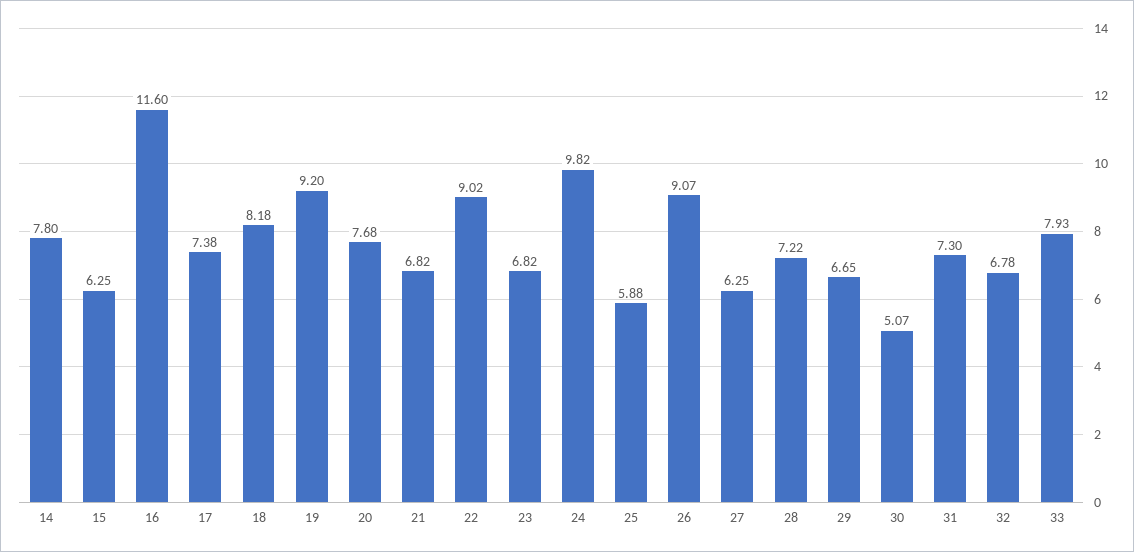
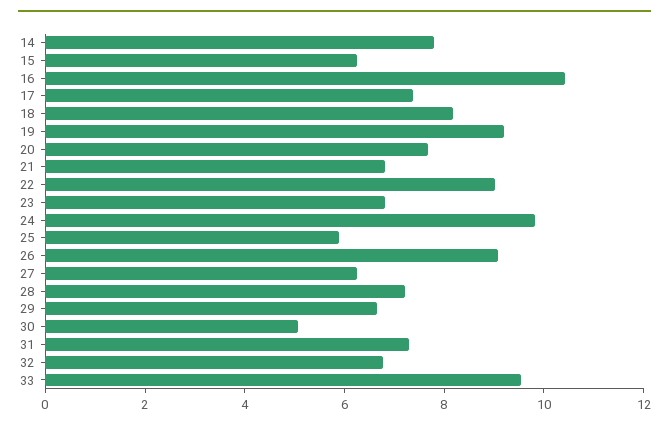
  {
    "14": 7.8,
    "15": 6.25,
-   "16": 11.6,
+   "16": 10.5,
    "17": 7.38,
    "18": 8.18,
    "19": 9.2,
    "20": 7.68,
    "21": 6.82,
    "22": 9.02,
    "23": 6.82,
    "24": 9.82,
    "25": 5.88,
    "26": 9.07,
    "27": 6.25,
    "28": 7.22,
    "29": 6.65,
    "30": 5.07,
    "31": 7.3,
    "32": 6.78,
-   "33": 7.93
+   "33": 9.5
  }

